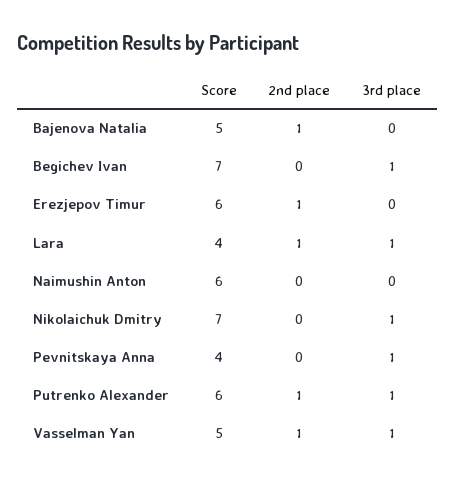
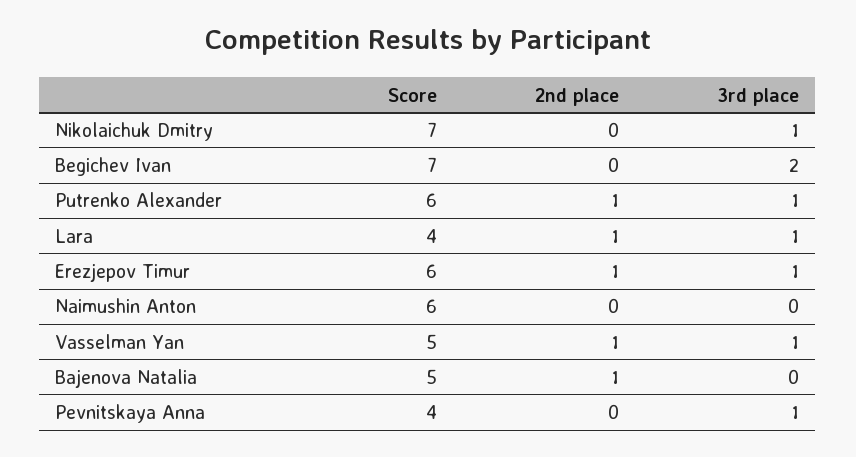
  {
    "Score": {
      "Bajenova Natalia": 5,
      "Begichev Ivan": 7,
      "Erezjepov Timur": 6,
      "Lara": 4,
      "Naimushin Anton": 6,
      "Nikolaichuk Dmitry": 7,
      "Pevnitskaya Anna": 4,
      "Putrenko Alexander": 6,
      "Vasselman Yan": 5
    },
    "2nd place": {
      "Bajenova Natalia": 1,
      "Begichev Ivan": 0,
      "Erezjepov Timur": 1,
      "Lara": 1,
      "Naimushin Anton": 0,
      "Nikolaichuk Dmitry": 0,
      "Pevnitskaya Anna": 0,
      "Putrenko Alexander": 1,
      "Vasselman Yan": 1
    },
    "3rd place": {
      "Bajenova Natalia": 0,
-     "Begichev Ivan": 1,
+     "Begichev Ivan": 2,
-     "Erezjepov Timur": 0,
+     "Erezjepov Timur": 1,
      "Lara": 1,
      "Naimushin Anton": 0,
      "Nikolaichuk Dmitry": 1,
      "Pevnitskaya Anna": 1,
      "Putrenko Alexander": 1,
      "Vasselman Yan": 1
    }
  }

